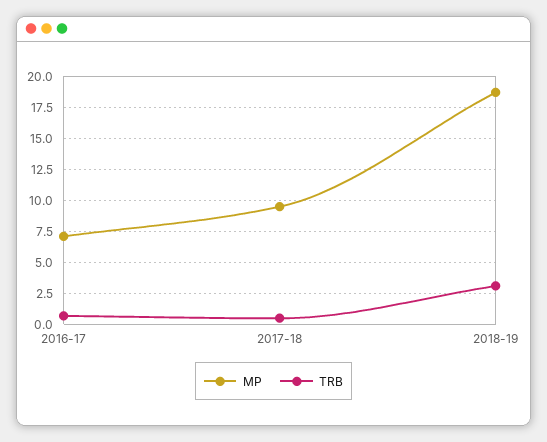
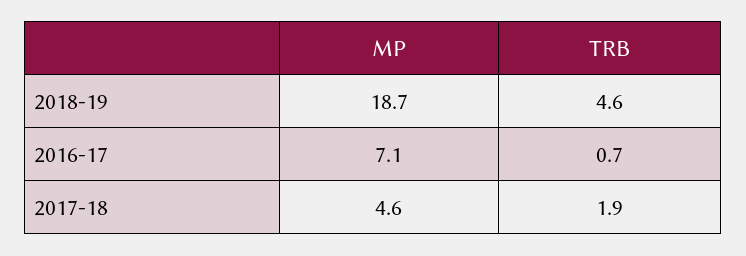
  {
    "MP": {
      "2016-17": 7.1,
-     "2017-18": 9.5,
+     "2017-18": 4.6,
      "2018-19": 18.7
    },
    "TRB": {
      "2016-17": 0.7,
-     "2017-18": 0.5,
+     "2017-18": 1.9,
-     "2018-19": 3
+     "2018-19": 4.6
    }
  }

